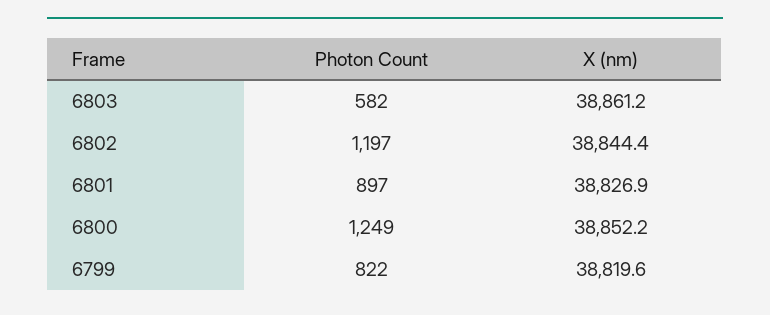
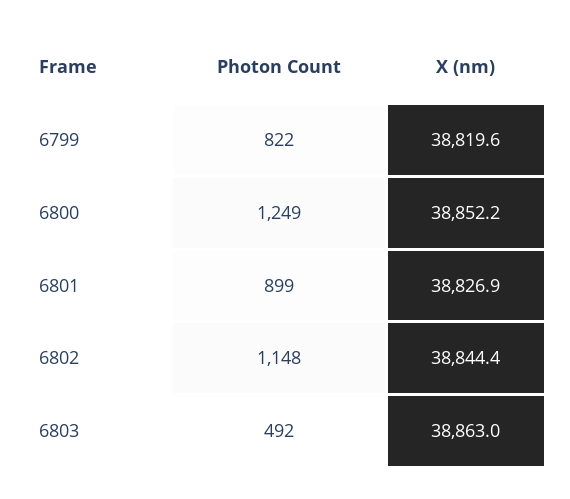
  {
    "Photon Count": {
-     "6803": 582,
+     "6803": 492,
-     "6802": 1197,
+     "6802": 1148,
-     "6801": 897,
+     "6801": 899,
      "6800": 1249,
      "6799": 822
    },
    "X (nm)": {
-     "6803": 38861.2,
+     "6803": 38863,
      "6802": 38844.4,
      "6801": 38826.9,
      "6800": 38852.2,
      "6799": 38819.6
    }
  }

